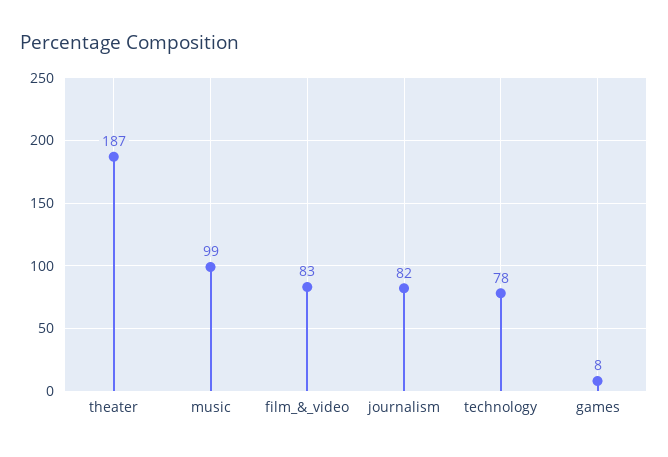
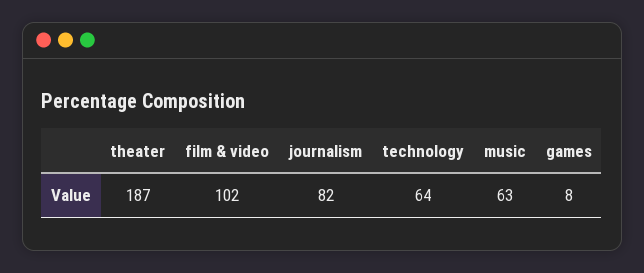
  {
    "theater": 187,
-   "music": 99,
+   "music": 63,
-   "film_&_video": 83,
+   "film_&_video": 102,
    "journalism": 82,
-   "technology": 78,
+   "technology": 64,
    "games": 8
  }

